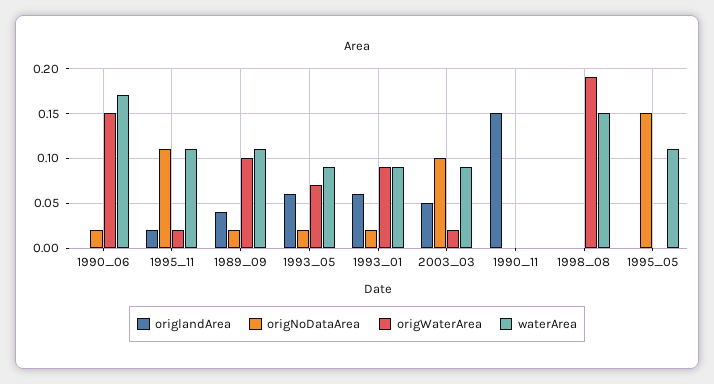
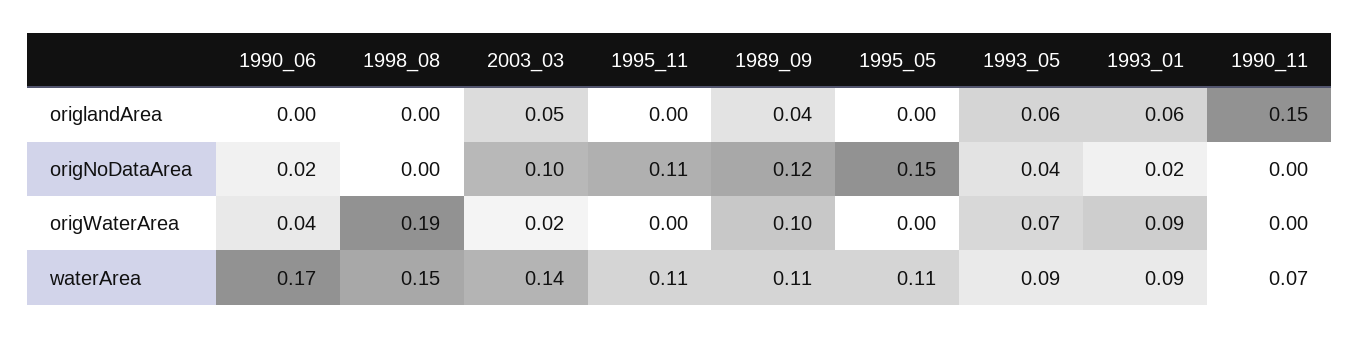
  {
    "origlandArea": {
      "1990_06": 0,
-     "1995_11": 0.02,
+     "1995_11": 0,
      "1989_09": 0.04,
      "1993_05": 0.06,
      "1993_01": 0.06,
      "2003_03": 0.05,
      "1990_11": 0.15,
      "1998_08": 0,
      "1995_05": 0
    },
    "origNoDataArea": {
      "1990_06": 0.02,
      "1995_11": 0.11,
-     "1989_09": 0.02,
+     "1989_09": 0.12,
-     "1993_05": 0.02,
+     "1993_05": 0.04,
      "1993_01": 0.02,
      "2003_03": 0.1,
      "1990_11": 0,
      "1998_08": 0,
      "1995_05": 0.15
    },
    "origWaterArea": {
-     "1990_06": 0.15,
+     "1990_06": 0.04,
-     "1995_11": 0.02,
+     "1995_11": 0,
      "1989_09": 0.1,
      "1993_05": 0.07,
      "1993_01": 0.09,
      "2003_03": 0.02,
      "1990_11": 0,
      "1998_08": 0.19,
      "1995_05": 0
    },
    "waterArea": {
      "1990_06": 0.17,
      "1995_11": 0.11,
      "1989_09": 0.11,
      "1993_05": 0.09,
      "1993_01": 0.09,
-     "2003_03": 0.09,
+     "2003_03": 0.14,
-     "1990_11": 0,
+     "1990_11": 0.07,
      "1998_08": 0.15,
      "1995_05": 0.11
    }
  }

